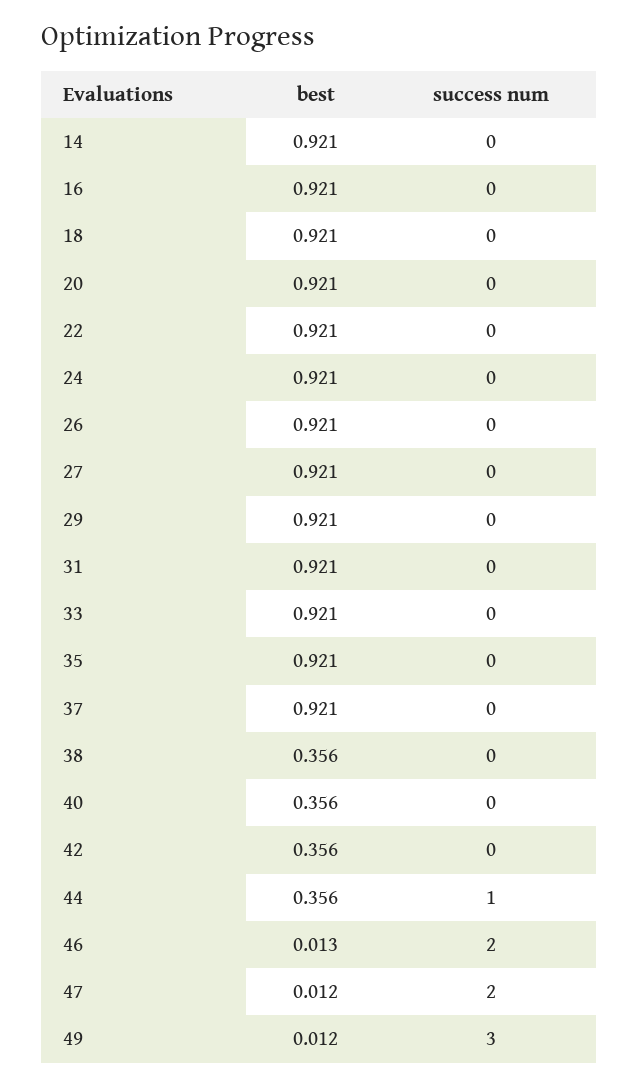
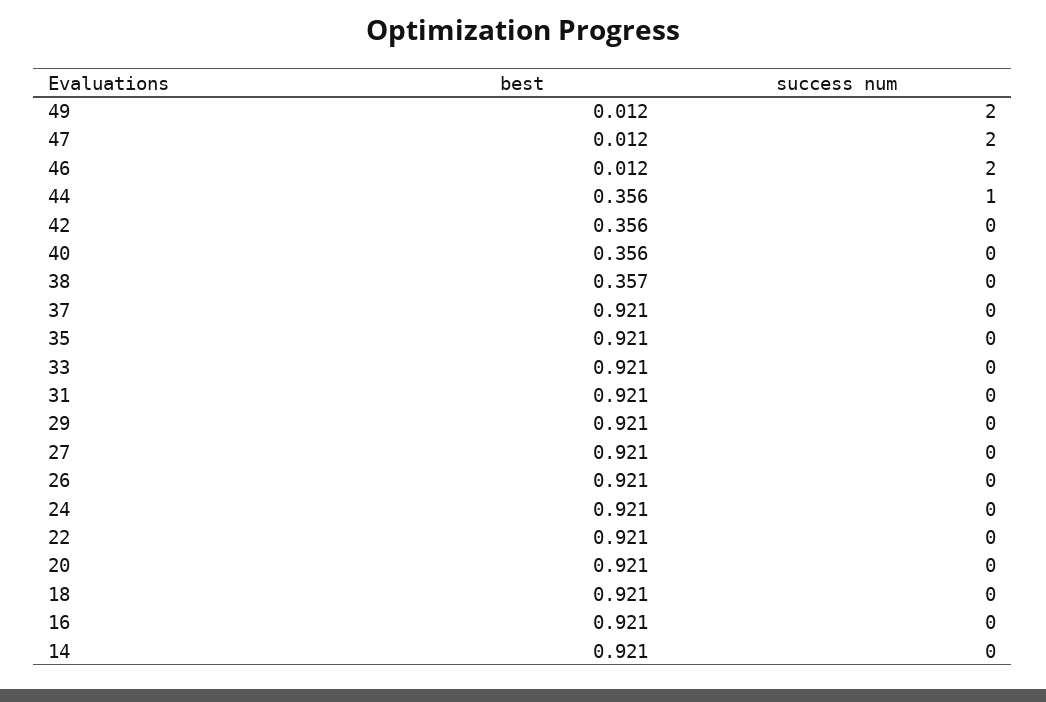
  {
    "best": {
      "14": 0.921,
      "16": 0.921,
      "18": 0.921,
      "20": 0.921,
      "22": 0.921,
      "24": 0.921,
      "26": 0.921,
      "27": 0.921,
      "29": 0.921,
      "31": 0.921,
      "33": 0.921,
      "35": 0.921,
      "37": 0.921,
-     "38": 0.356,
+     "38": 0.357,
      "40": 0.356,
      "42": 0.356,
      "44": 0.356,
-     "46": 0.013,
+     "46": 0.012,
      "47": 0.012,
      "49": 0.012
    },
    "success num": {
      "14": 0,
      "16": 0,
      "18": 0,
      "20": 0,
      "22": 0,
      "24": 0,
      "26": 0,
      "27": 0,
      "29": 0,
      "31": 0,
      "33": 0,
      "35": 0,
      "37": 0,
      "38": 0,
      "40": 0,
      "42": 0,
      "44": 1,
      "46": 2,
      "47": 2,
-     "49": 3
+     "49": 2
    }
  }

